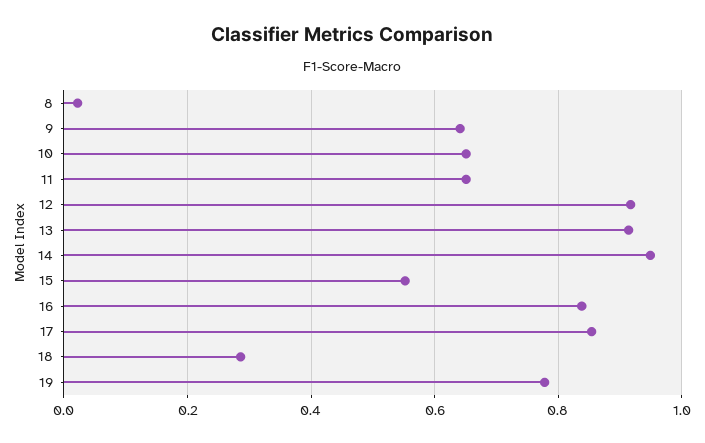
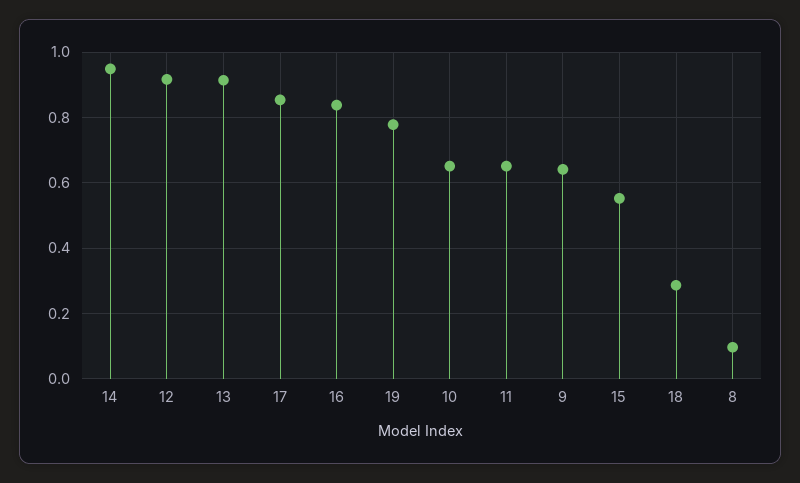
  {
-   "8": 0.02,
+   "8": 0.1,
    "9": 0.64,
    "10": 0.66,
    "11": 0.66,
    "12": 0.92,
    "13": 0.92,
    "14": 0.94,
    "15": 0.56,
    "16": 0.84,
    "17": 0.86,
    "18": 0.28,
    "19": 0.78
  }

